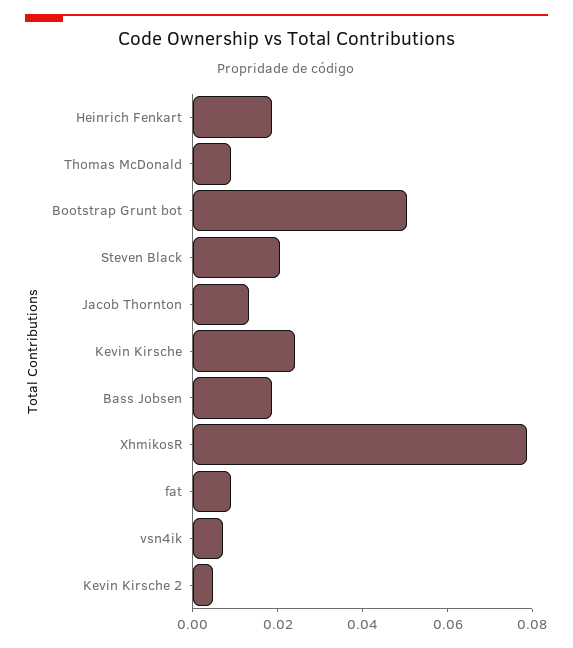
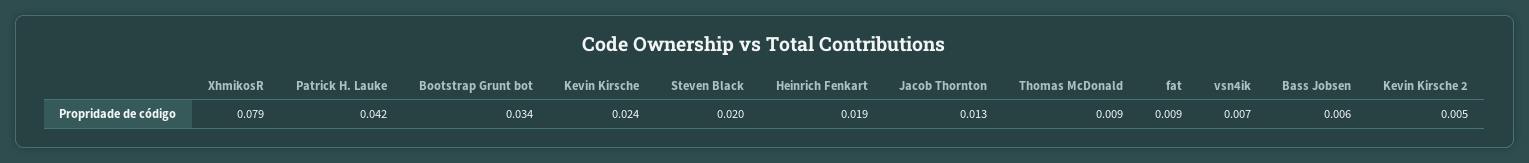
  {
    "Heinrich Fenkart": 0.019,
    "Thomas McDonald": 0.009,
-   "Bootstrap Grunt bot": 0.05,
+   "Bootstrap Grunt bot": 0.034,
    "Steven Black": 0.02,
    "Jacob Thornton": 0.013,
    "Kevin Kirsche": 0.024,
-   "Bass Jobsen": 0.02,
+   "Bass Jobsen": 0.006,
    "XhmikosR": 0.079,
    "fat": 0.009,
    "vsn4ik": 0.007,
-   "Kevin Kirsche 2": 0.005
+   "Kevin Kirsche 2": 0.005,
+   "Patrick H. Lauke": 0.042
  }

